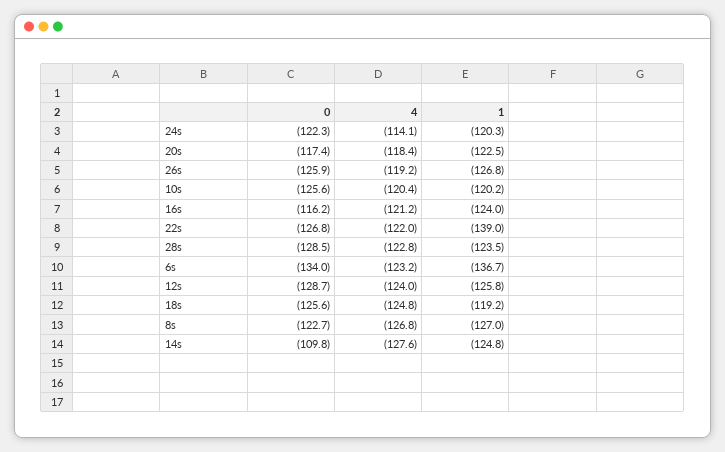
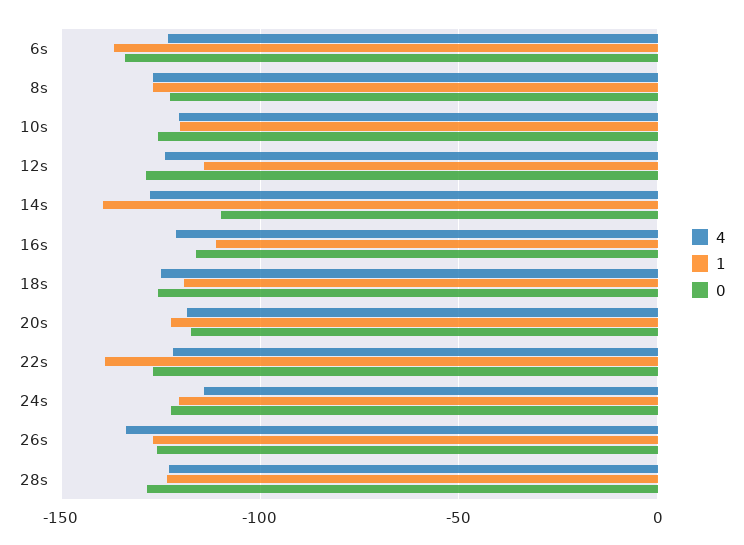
  {
    "0": {
      "24s": -122.3,
      "20s": -117.4,
      "26s": -125.9,
      "10s": -125.6,
      "16s": -116.2,
      "22s": -126.8,
      "28s": -128.5,
      "6s": -134,
      "12s": -128.7,
      "18s": -125.6,
      "8s": -122.7,
      "14s": -109.8
    },
    "4": {
      "24s": -114.1,
      "20s": -118.4,
-     "26s": -119.2,
+     "26s": -135,
      "10s": -120.4,
      "16s": -121.2,
      "22s": -122,
      "28s": -122.8,
      "6s": -123.2,
      "12s": -124,
      "18s": -124.8,
      "8s": -126.8,
      "14s": -127.6
    },
    "1": {
      "24s": -120.3,
      "20s": -122.5,
      "26s": -126.8,
      "10s": -120.2,
-     "16s": -124,
+     "16s": -110,
      "22s": -139,
      "28s": -123.5,
      "6s": -136.7,
-     "12s": -125.8,
+     "12s": -115,
      "18s": -119.2,
      "8s": -127,
-     "14s": -124.8
+     "14s": -140
    }
  }

